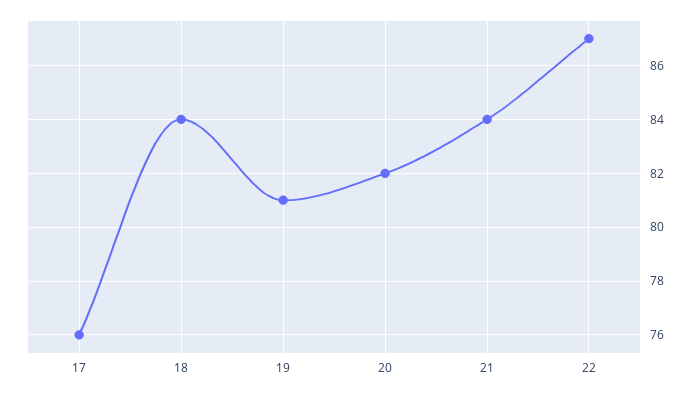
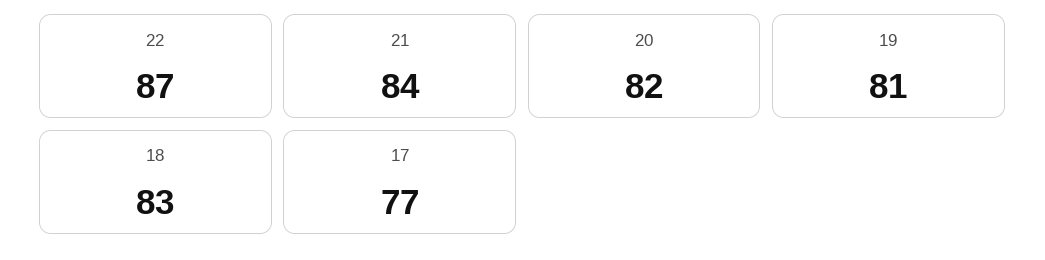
  {
-   "17": 76,
+   "17": 77,
-   "18": 84,
+   "18": 83,
    "19": 81,
    "20": 82,
    "21": 84,
    "22": 87
  }

